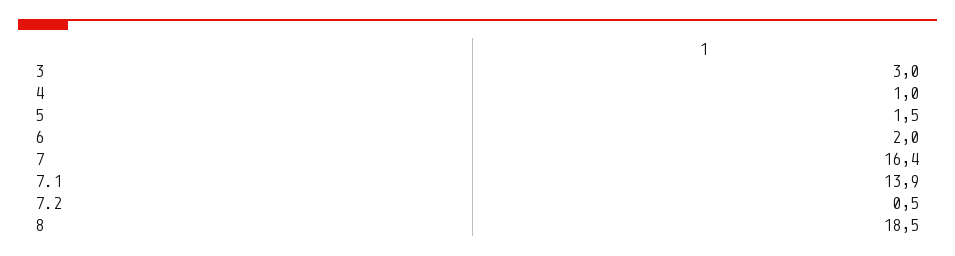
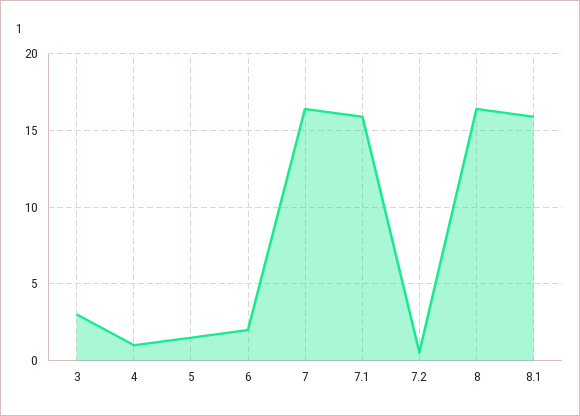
  {
    "3": 3,
    "4": 1,
    "5": 1.5,
    "6": 2,
    "7": 16.4,
-   "7.1": 13.9,
+   "7.1": 16,
    "7.2": 0.5,
-   "8": 18.5
+   "8": 16.5,
+   "8.1": 16
  }

